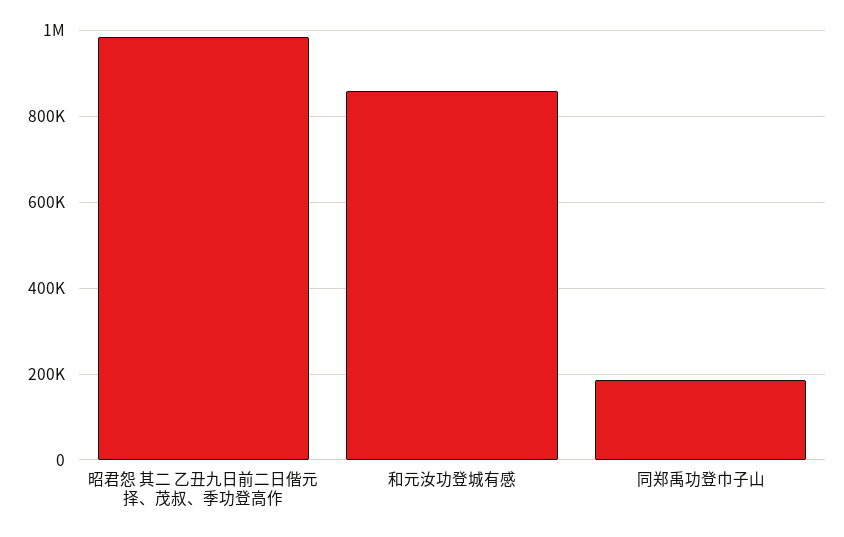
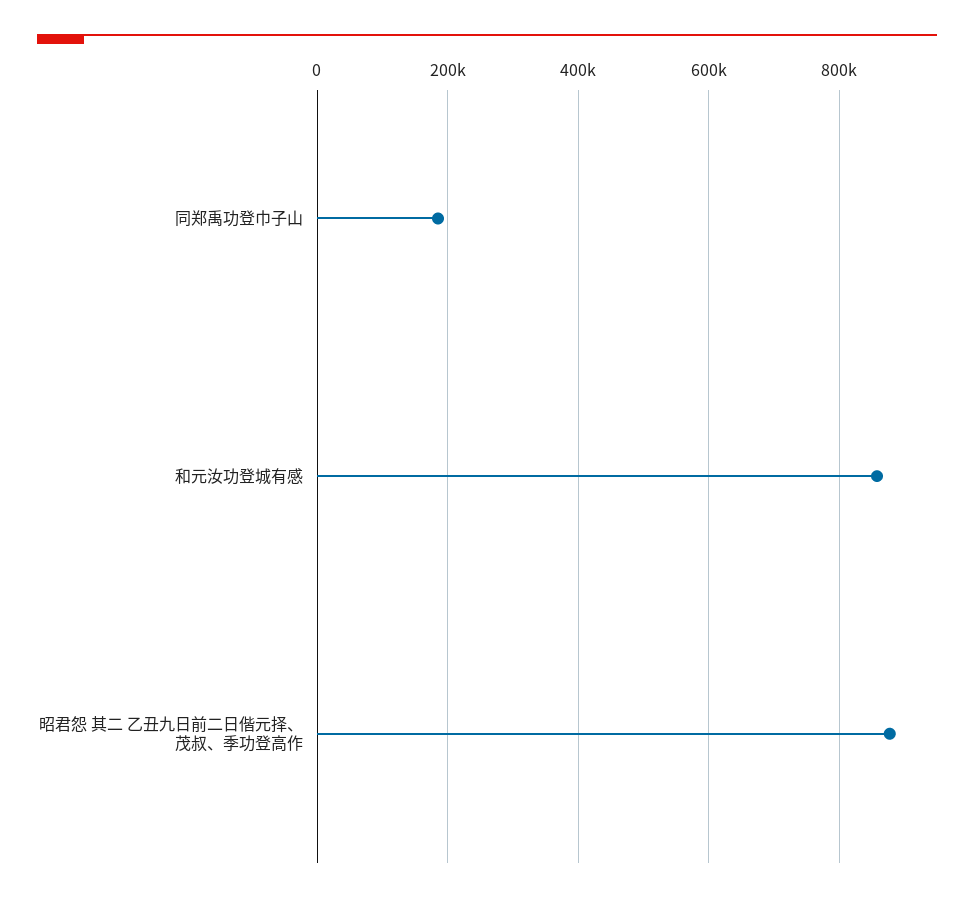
  {
-   "昭君怨 其二 乙丑九日前二日偕元择、茂叔、季功登高作": 980000,
+   "昭君怨 其二 乙丑九日前二日偕元择、茂叔、季功登高作": 880000,
    "和元汝功登城有感": 860000,
    "同郑禹功登巾子山": 180000
  }

